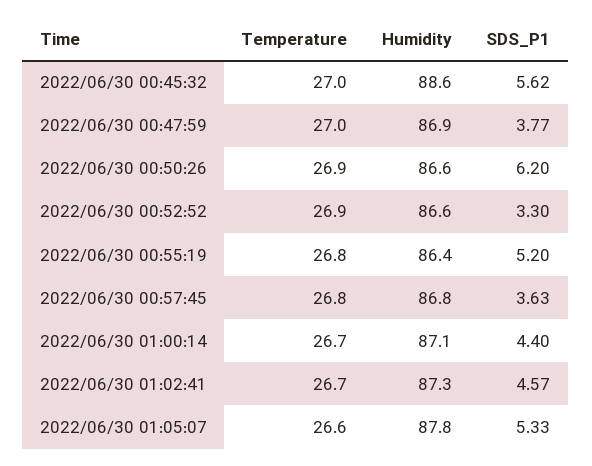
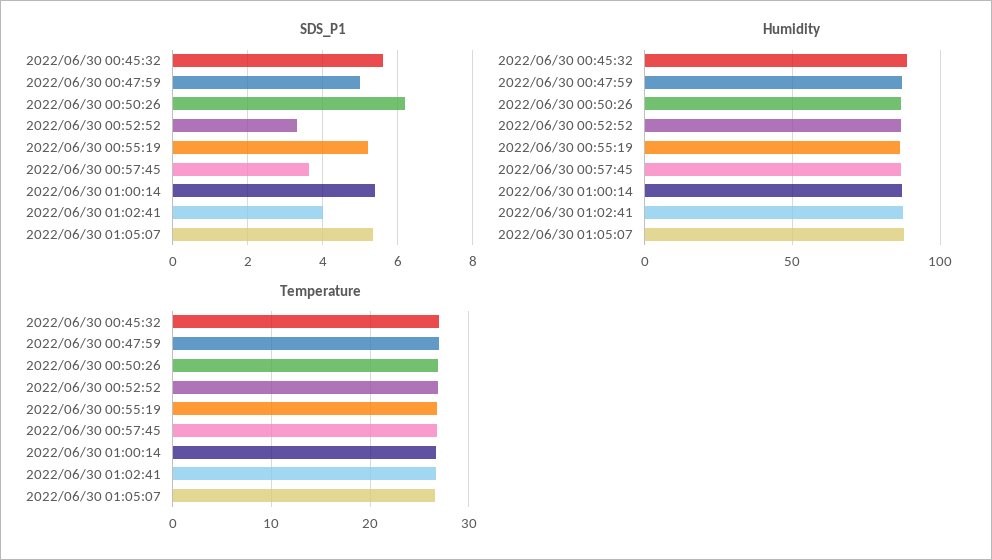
  {
    "Temperature": {
      "2022/06/30 00:45:32": 27,
      "2022/06/30 00:47:59": 27,
      "2022/06/30 00:50:26": 26.9,
      "2022/06/30 00:52:52": 26.9,
      "2022/06/30 00:55:19": 26.8,
      "2022/06/30 00:57:45": 26.8,
      "2022/06/30 01:00:14": 26.7,
      "2022/06/30 01:02:41": 26.7,
      "2022/06/30 01:05:07": 26.6
    },
    "Humidity": {
      "2022/06/30 00:45:32": 88.6,
      "2022/06/30 00:47:59": 86.9,
      "2022/06/30 00:50:26": 86.6,
      "2022/06/30 00:52:52": 86.6,
      "2022/06/30 00:55:19": 86.4,
      "2022/06/30 00:57:45": 86.8,
      "2022/06/30 01:00:14": 87.1,
      "2022/06/30 01:02:41": 87.3,
      "2022/06/30 01:05:07": 87.8
    },
    "SDS_P1": {
      "2022/06/30 00:45:32": 5.62,
-     "2022/06/30 00:47:59": 3.77,
+     "2022/06/30 00:47:59": 5,
      "2022/06/30 00:50:26": 6.2,
      "2022/06/30 00:52:52": 3.3,
      "2022/06/30 00:55:19": 5.2,
      "2022/06/30 00:57:45": 3.63,
-     "2022/06/30 01:00:14": 4.4,
+     "2022/06/30 01:00:14": 5.4,
-     "2022/06/30 01:02:41": 4.57,
+     "2022/06/30 01:02:41": 4,
      "2022/06/30 01:05:07": 5.33
    }
  }

